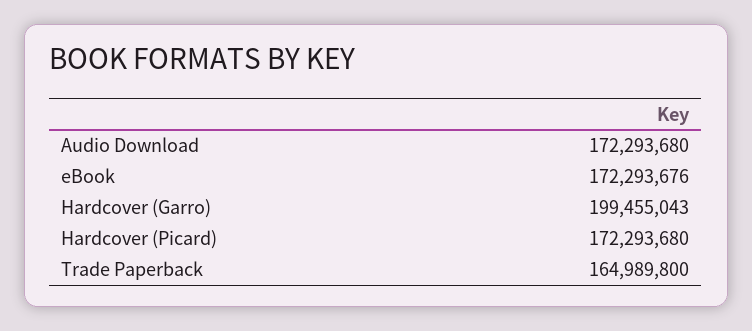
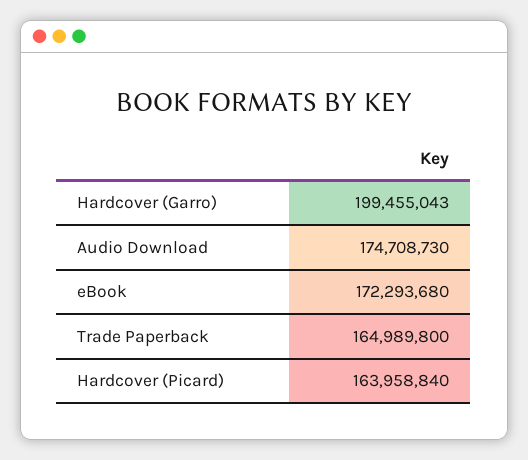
  {
-   "Audio Download": 172293680,
+   "Audio Download": 174708730,
-   "eBook": 172293676,
+   "eBook": 172293680,
    "Hardcover (Garro)": 199455043,
-   "Hardcover (Picard)": 172293680,
+   "Hardcover (Picard)": 163958840,
    "Trade Paperback": 164989800
  }

